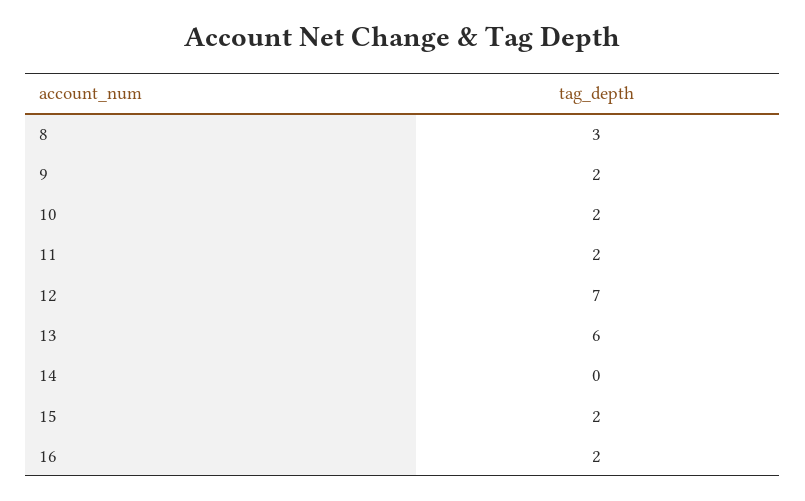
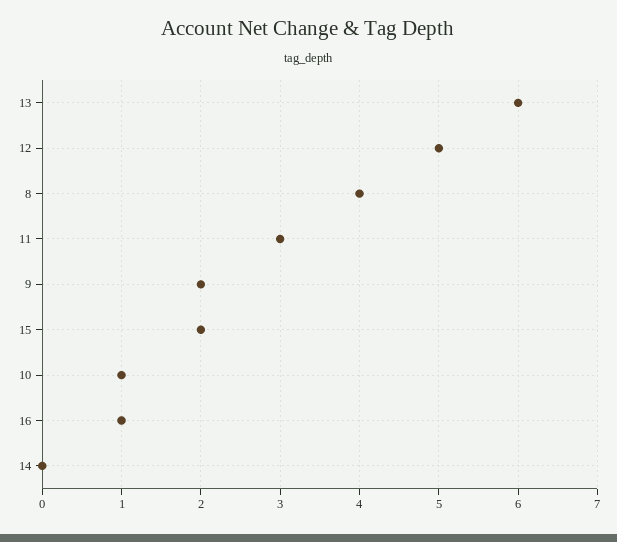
  {
-   "8": 3,
+   "8": 4,
    "9": 2,
-   "10": 2,
+   "10": 1,
-   "11": 2,
+   "11": 3,
-   "12": 7,
+   "12": 5,
    "13": 6,
    "14": 0,
    "15": 2,
-   "16": 2
+   "16": 1
  }

